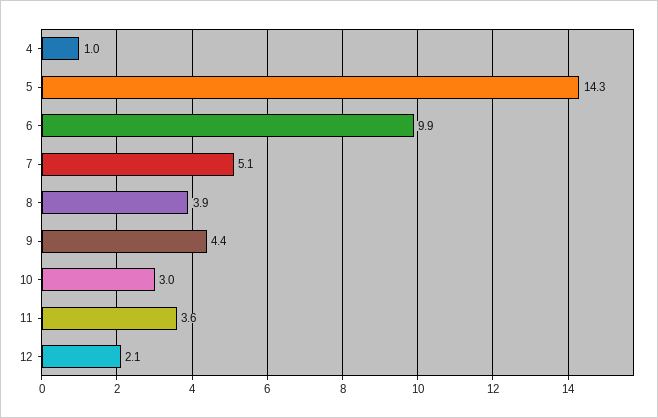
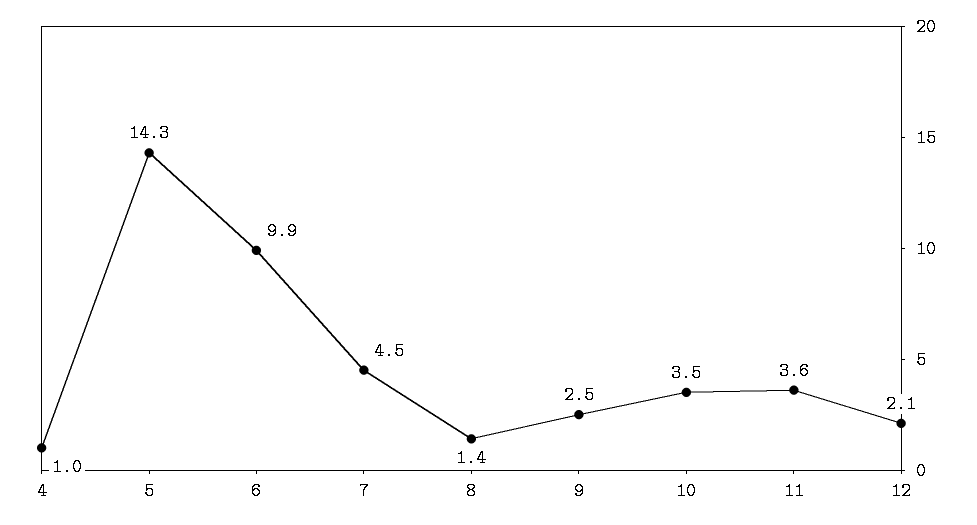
  {
    "4": 1,
    "5": 14.3,
    "6": 9.9,
-   "7": 5.1,
+   "7": 4.5,
-   "8": 3.9,
+   "8": 1.4,
-   "9": 4.4,
+   "9": 2.5,
-   "10": 3,
+   "10": 3.5,
    "11": 3.6,
    "12": 2.1
  }

